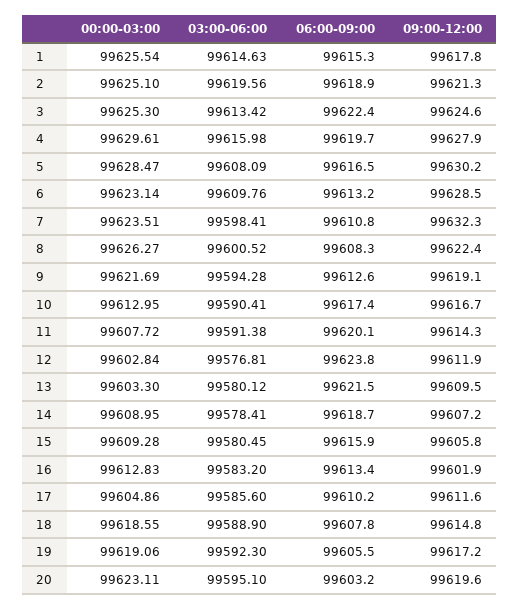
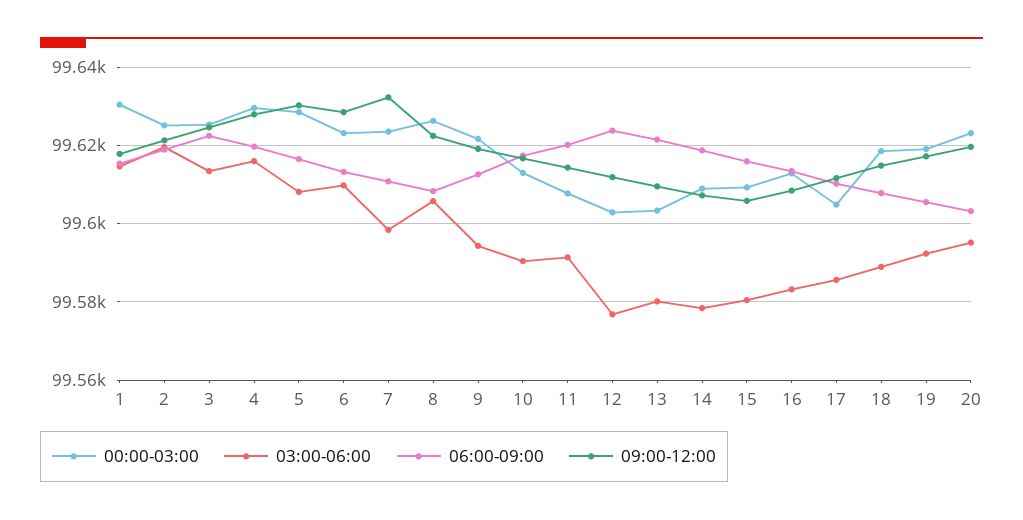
  {
    "00:00-03:00": {
-     "1": 99625.54,
+     "1": 99630,
      "2": 99625.1,
      "3": 99625.3,
      "4": 99629.61,
      "5": 99628.47,
      "6": 99623.14,
      "7": 99623.51,
      "8": 99626.27,
      "9": 99621.69,
      "10": 99612.95,
      "11": 99607.72,
      "12": 99602.84,
      "13": 99603.3,
      "14": 99608.95,
      "15": 99609.28,
      "16": 99612.83,
      "17": 99604.86,
      "18": 99618.55,
      "19": 99619.06,
      "20": 99623.11
    },
    "03:00-06:00": {
      "1": 99614.63,
      "2": 99619.56,
      "3": 99613.42,
      "4": 99615.98,
      "5": 99608.09,
      "6": 99609.76,
      "7": 99598.41,
-     "8": 99600.52,
+     "8": 99606,
      "9": 99594.28,
      "10": 99590.41,
      "11": 99591.38,
      "12": 99576.81,
      "13": 99580.12,
      "14": 99578.41,
      "15": 99580.45,
      "16": 99583.2,
      "17": 99585.6,
      "18": 99588.9,
      "19": 99592.3,
      "20": 99595.1
    },
    "06:00-09:00": {
      "1": 99615.3,
      "2": 99618.9,
      "3": 99622.4,
      "4": 99619.7,
      "5": 99616.5,
      "6": 99613.2,
      "7": 99610.8,
      "8": 99608.3,
      "9": 99612.6,
      "10": 99617.4,
      "11": 99620.1,
      "12": 99623.8,
      "13": 99621.5,
      "14": 99618.7,
      "15": 99615.9,
      "16": 99613.4,
      "17": 99610.2,
      "18": 99607.8,
      "19": 99605.5,
      "20": 99603.2
    },
    "09:00-12:00": {
      "1": 99617.8,
      "2": 99621.3,
      "3": 99624.6,
      "4": 99627.9,
      "5": 99630.2,
      "6": 99628.5,
      "7": 99632.3,
      "8": 99622.4,
      "9": 99619.1,
      "10": 99616.7,
      "11": 99614.3,
      "12": 99611.9,
      "13": 99609.5,
      "14": 99607.2,
      "15": 99605.8,
-     "16": 99601.9,
+     "16": 99608,
      "17": 99611.6,
      "18": 99614.8,
      "19": 99617.2,
      "20": 99619.6
    }
  }

